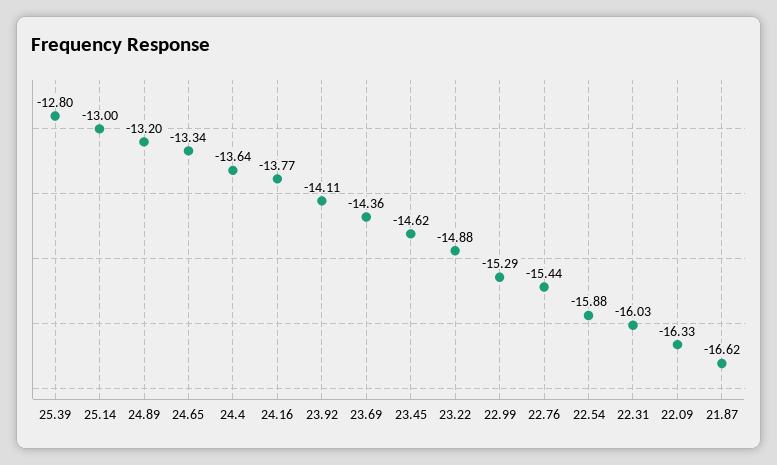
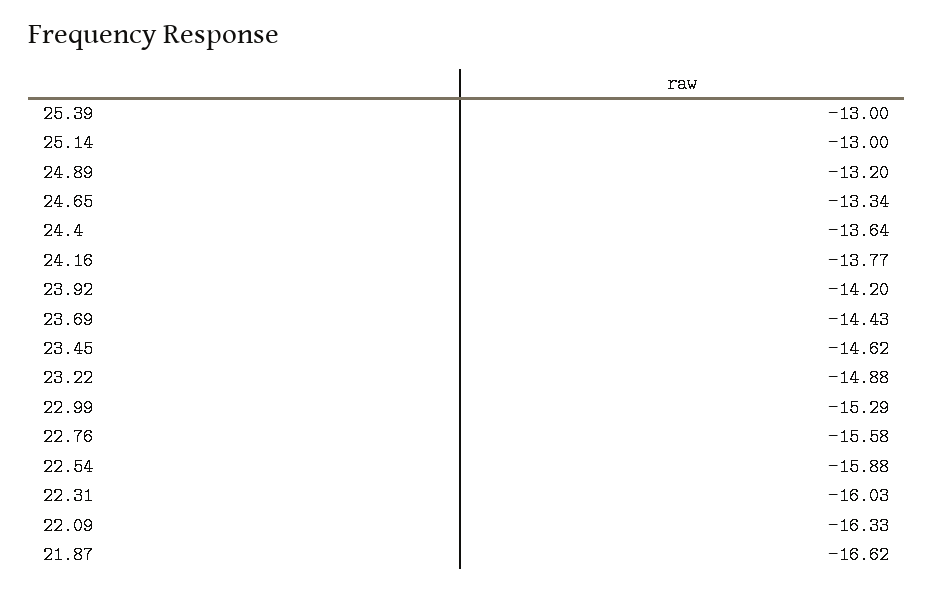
  {
-   "25.39": -12.8,
+   "25.39": -13,
    "25.14": -13,
    "24.89": -13.2,
    "24.65": -13.34,
    "24.4": -13.64,
    "24.16": -13.77,
-   "23.92": -14.11,
+   "23.92": -14.2,
-   "23.69": -14.36,
+   "23.69": -14.43,
    "23.45": -14.62,
    "23.22": -14.88,
    "22.99": -15.29,
-   "22.76": -15.44,
+   "22.76": -15.58,
    "22.54": -15.88,
    "22.31": -16.03,
    "22.09": -16.33,
    "21.87": -16.62
  }

